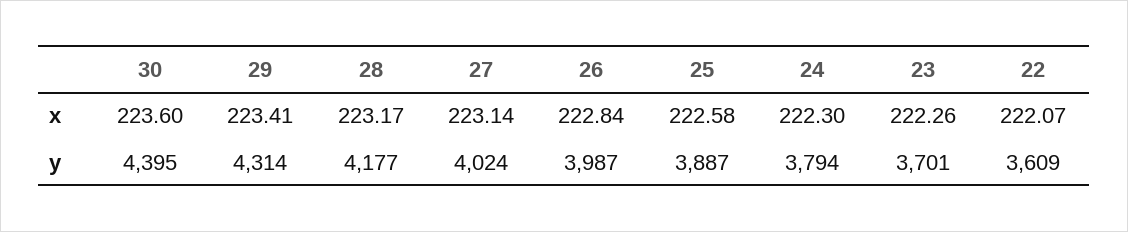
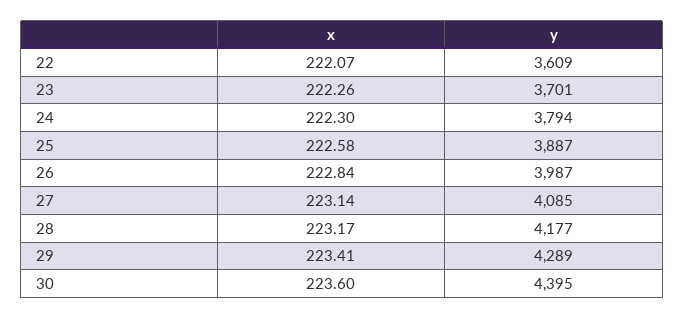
  {
    "30": {
      "x": 223.6,
      "y": 4395
    },
    "29": {
      "x": 223.41,
-     "y": 4314
+     "y": 4289
    },
    "28": {
      "x": 223.17,
      "y": 4177
    },
    "27": {
      "x": 223.14,
-     "y": 4024
+     "y": 4085
    },
    "26": {
      "x": 222.84,
      "y": 3987
    },
    "25": {
      "x": 222.58,
      "y": 3887
    },
    "24": {
      "x": 222.3,
      "y": 3794
    },
    "23": {
      "x": 222.26,
      "y": 3701
    },
    "22": {
      "x": 222.07,
      "y": 3609
    }
  }

